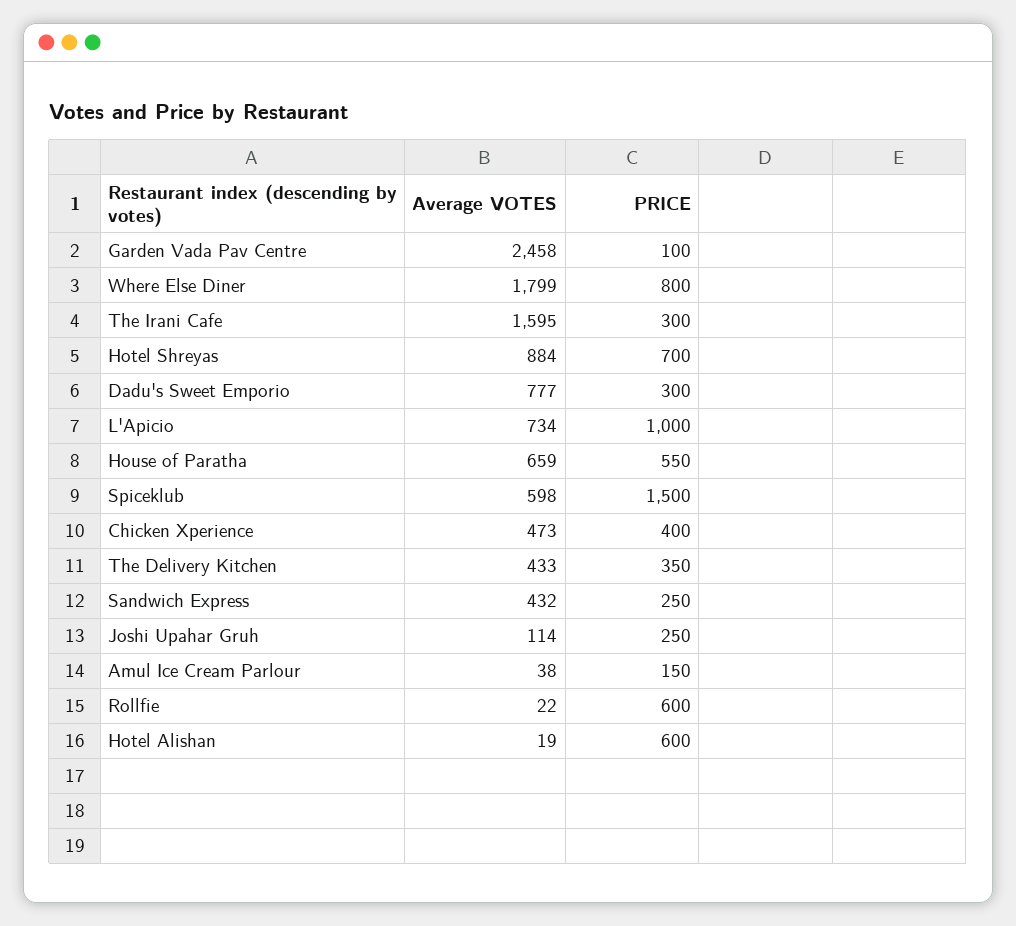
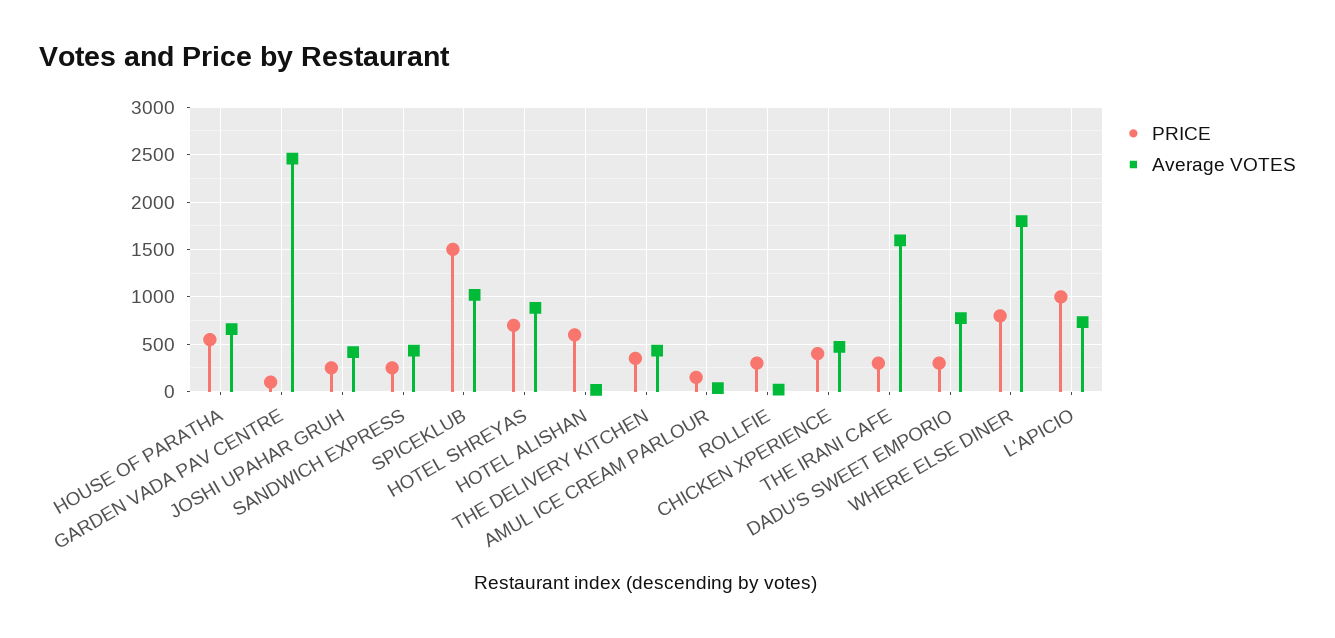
  {
    "Average VOTES": {
      "Garden Vada Pav Centre": 2458,
      "Where Else Diner": 1799,
      "The Irani Cafe": 1595,
      "Hotel Shreyas": 884,
      "Dadu's Sweet Emporio": 777,
      "L'Apicio": 734,
      "House of Paratha": 659,
-     "Spiceklub": 598,
+     "Spiceklub": 1000,
      "Chicken Xperience": 473,
      "The Delivery Kitchen": 433,
      "Sandwich Express": 432,
-     "Joshi Upahar Gruh": 114,
+     "Joshi Upahar Gruh": 400,
      "Amul Ice Cream Parlour": 38,
      "Rollfie": 22,
      "Hotel Alishan": 19
    },
    "PRICE": {
      "Garden Vada Pav Centre": 100,
      "Where Else Diner": 800,
      "The Irani Cafe": 300,
      "Hotel Shreyas": 700,
      "Dadu's Sweet Emporio": 300,
      "L'Apicio": 1000,
      "House of Paratha": 550,
      "Spiceklub": 1500,
      "Chicken Xperience": 400,
      "The Delivery Kitchen": 350,
      "Sandwich Express": 250,
      "Joshi Upahar Gruh": 250,
      "Amul Ice Cream Parlour": 150,
-     "Rollfie": 600,
+     "Rollfie": 300,
      "Hotel Alishan": 600
    }
  }

